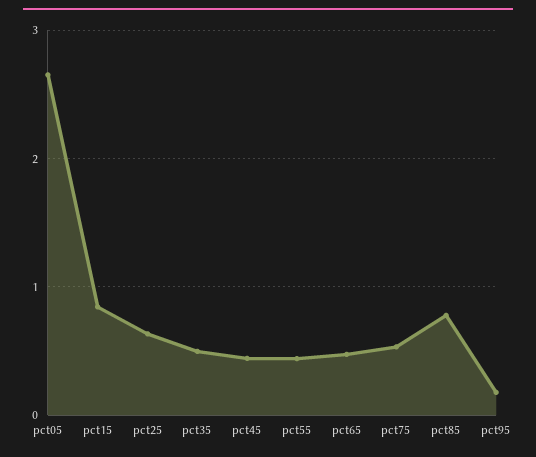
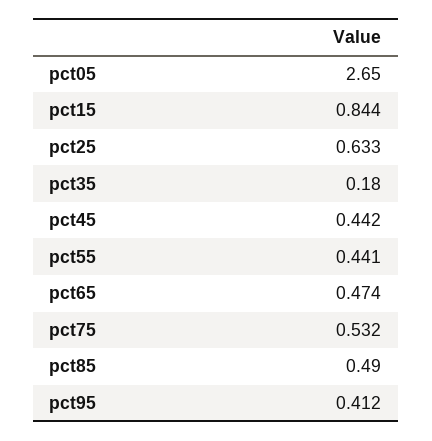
  {
    "pct05": 2.65,
    "pct15": 0.844,
    "pct25": 0.633,
-   "pct35": 0.5,
+   "pct35": 0.18,
    "pct45": 0.442,
    "pct55": 0.441,
    "pct65": 0.474,
    "pct75": 0.532,
-   "pct85": 0.8,
+   "pct85": 0.49,
-   "pct95": 0.2
+   "pct95": 0.412
  }

